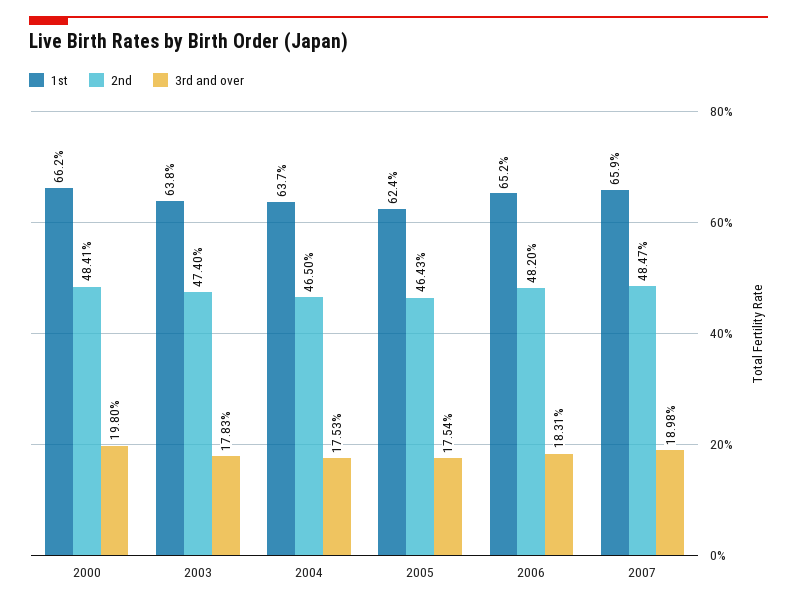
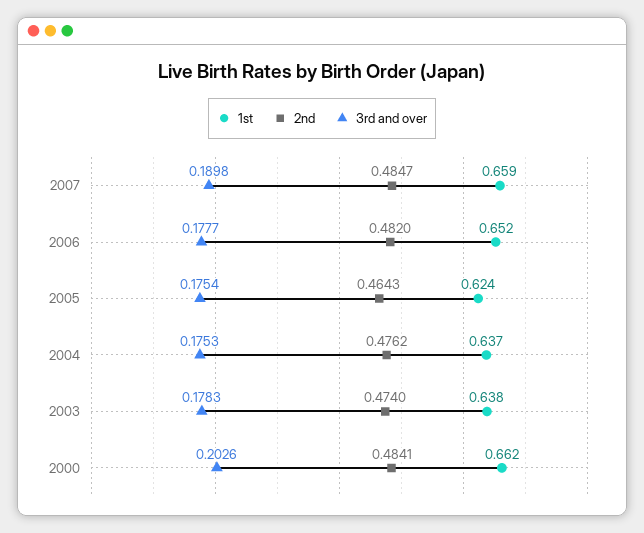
  {
    "1st": {
      "2000": 0.662,
      "2003": 0.638,
      "2004": 0.637,
      "2005": 0.624,
      "2006": 0.652,
      "2007": 0.659
    },
    "2nd": {
      "2000": 0.4841,
      "2003": 0.474,
-     "2004": 0.465,
+     "2004": 0.4762,
      "2005": 0.4643,
      "2006": 0.482,
      "2007": 0.4847
    },
    "3rd and over": {
-     "2000": 0.198,
+     "2000": 0.2026,
      "2003": 0.1783,
      "2004": 0.1753,
      "2005": 0.1754,
-     "2006": 0.1831,
+     "2006": 0.1777,
      "2007": 0.1898
    }
  }

